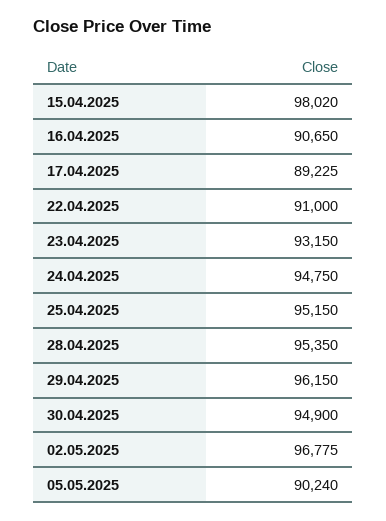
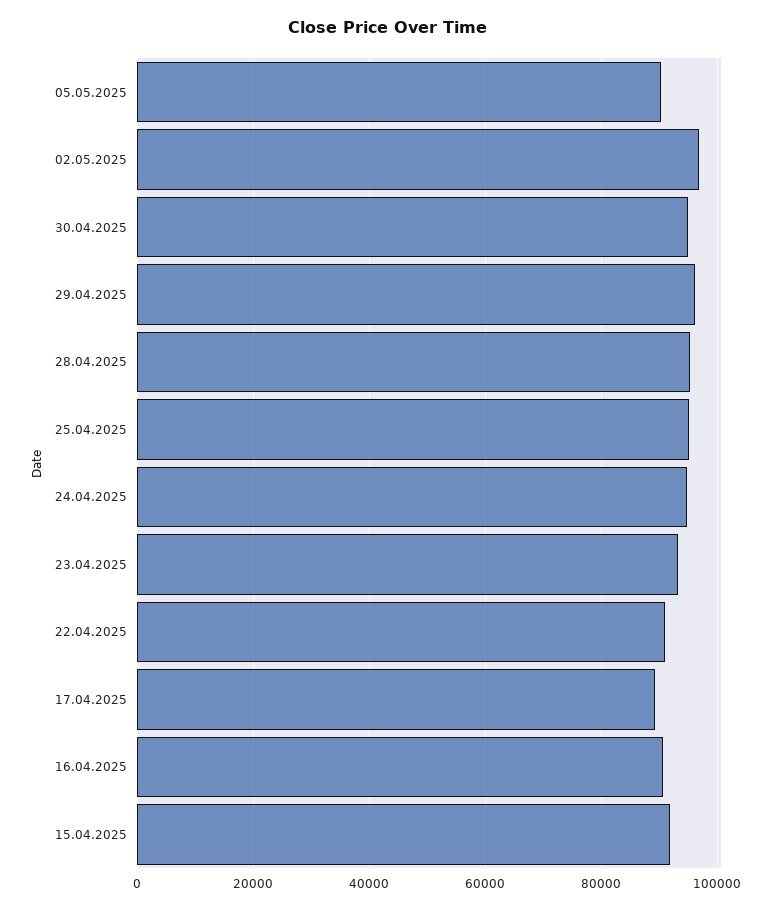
  {
-   "15.04.2025": 98020,
+   "15.04.2025": 92000,
    "16.04.2025": 90650,
    "17.04.2025": 89225,
    "22.04.2025": 91000,
    "23.04.2025": 93150,
    "24.04.2025": 94750,
    "25.04.2025": 95150,
    "28.04.2025": 95350,
    "29.04.2025": 96150,
    "30.04.2025": 94900,
    "02.05.2025": 96775,
    "05.05.2025": 90240
  }

